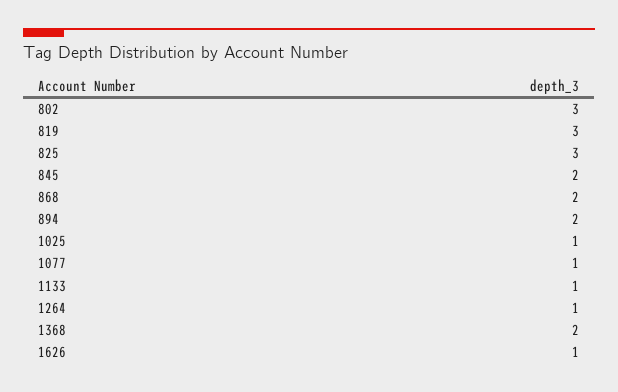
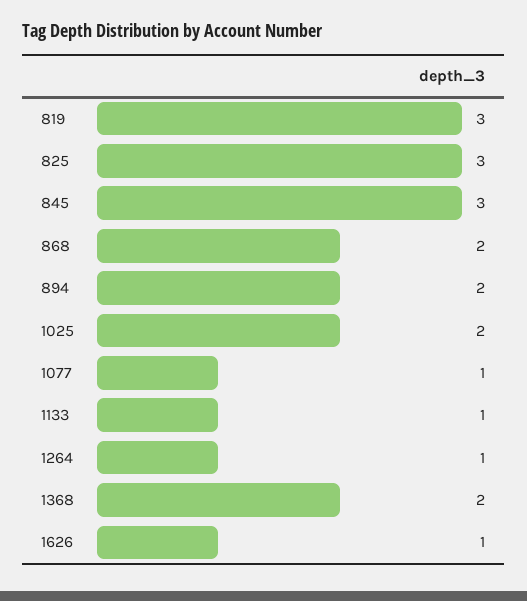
  {
-   "802": 3,
    "819": 3,
    "825": 3,
-   "845": 2,
+   "845": 3,
    "868": 2,
    "894": 2,
-   "1025": 1,
+   "1025": 2,
    "1077": 1,
    "1133": 1,
    "1264": 1,
    "1368": 2,
    "1626": 1
  }

